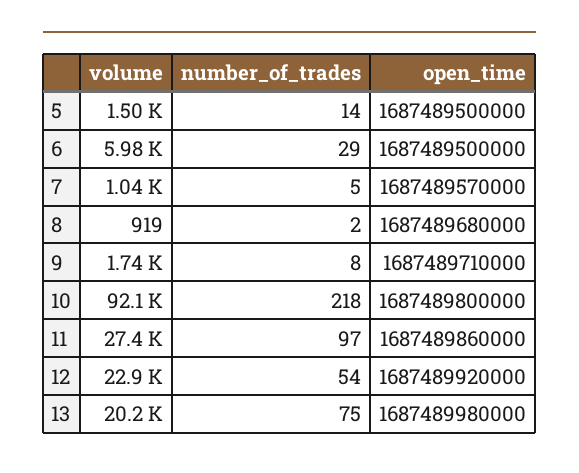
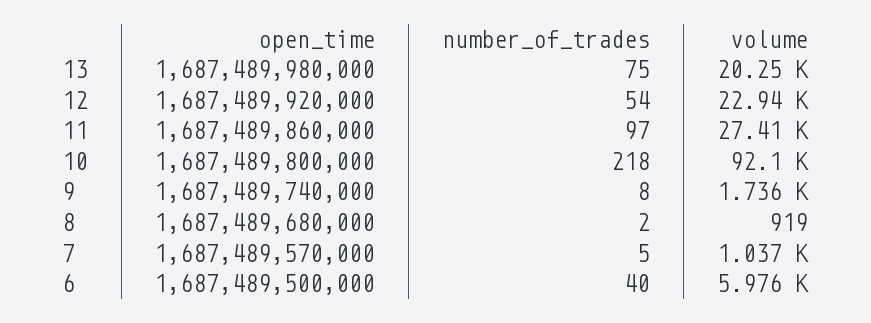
  {
    "volume": {
-     "5": 1500,
      "6": 5976,
      "7": 1037,
      "8": 919,
      "9": 1736,
      "10": 92100,
      "11": 27410,
      "12": 22940,
      "13": 20250
    },
    "number_of_trades": {
-     "5": 14,
-     "6": 29,
+     "6": 40,
      "7": 5,
      "8": 2,
      "9": 8,
      "10": 218,
      "11": 97,
      "12": 54,
      "13": 75
    },
    "open_time": {
-     "5": 1687489500000,
      "6": 1687489500000,
      "7": 1687489570000,
      "8": 1687489680000,
-     "9": 1687489710000,
+     "9": 1687489740000,
      "10": 1687489800000,
      "11": 1687489860000,
      "12": 1687489920000,
      "13": 1687489980000
    }
  }

